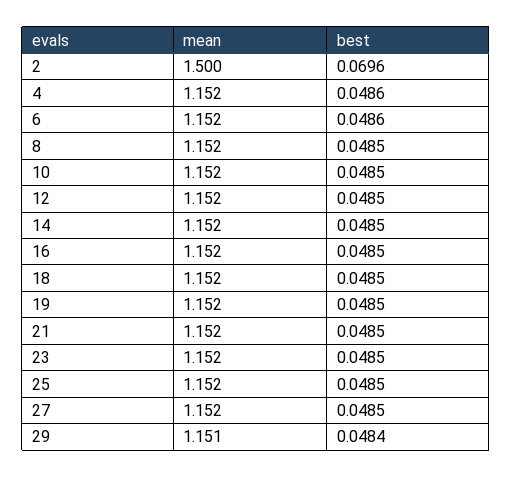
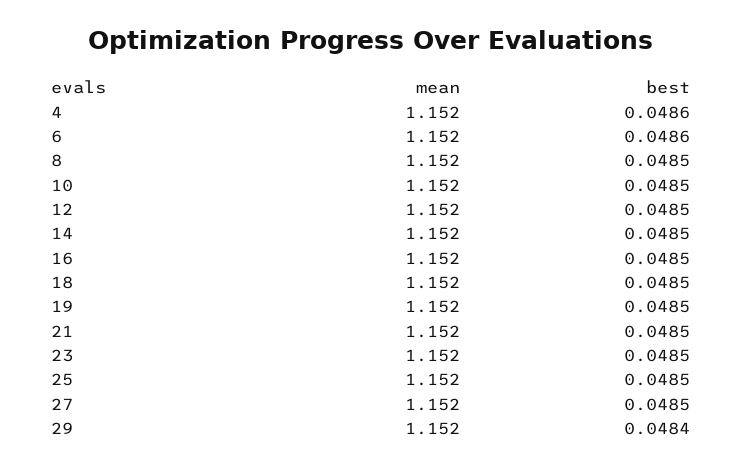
  {
    "mean": {
-     "2": 1.5,
      "4": 1.152,
      "6": 1.152,
      "8": 1.152,
      "10": 1.152,
      "12": 1.152,
      "14": 1.152,
      "16": 1.152,
      "18": 1.152,
      "19": 1.152,
      "21": 1.152,
      "23": 1.152,
      "25": 1.152,
      "27": 1.152,
-     "29": 1.151
+     "29": 1.152
    },
    "best": {
-     "2": 0.0696,
      "4": 0.0486,
      "6": 0.0486,
      "8": 0.0485,
      "10": 0.0485,
      "12": 0.0485,
      "14": 0.0485,
      "16": 0.0485,
      "18": 0.0485,
      "19": 0.0485,
      "21": 0.0485,
      "23": 0.0485,
      "25": 0.0485,
      "27": 0.0485,
      "29": 0.0484
    }
  }

